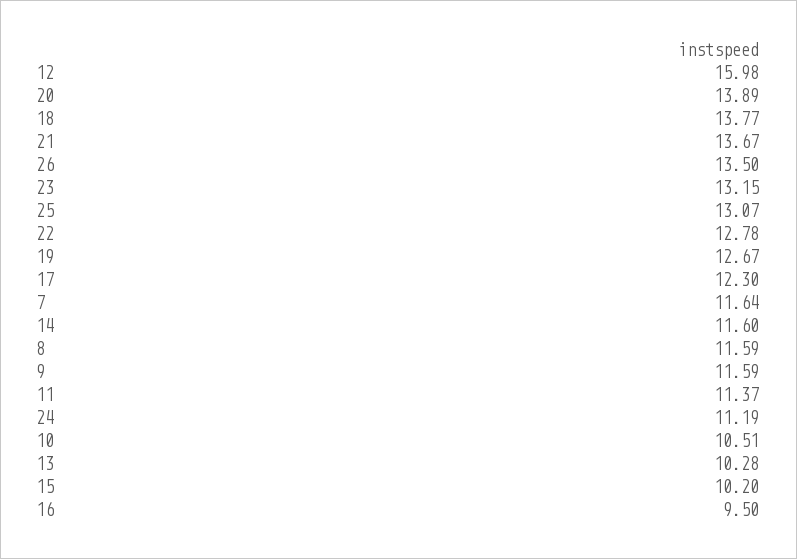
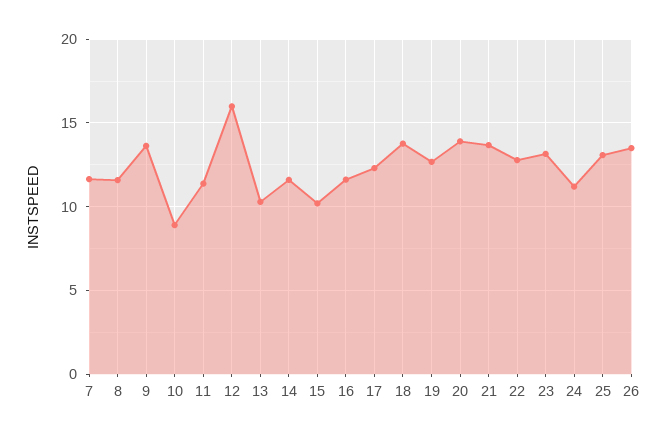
  {
    "12": 15.98,
    "20": 13.89,
    "18": 13.77,
    "21": 13.67,
    "26": 13.5,
    "23": 13.15,
    "25": 13.07,
    "22": 12.78,
    "19": 12.67,
    "17": 12.3,
    "7": 11.64,
    "14": 11.6,
    "8": 11.59,
-   "9": 11.59,
+   "9": 13.5,
    "11": 11.37,
    "24": 11.19,
-   "10": 10.51,
+   "10": 9,
    "13": 10.28,
    "15": 10.2,
-   "16": 9.5
+   "16": 11.5
  }

